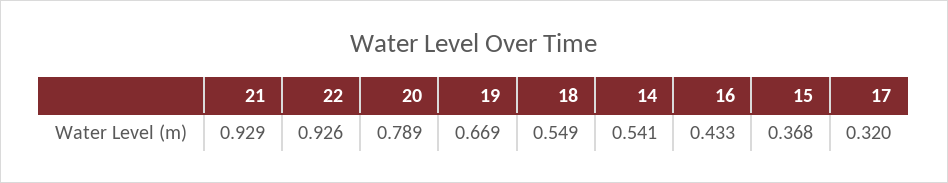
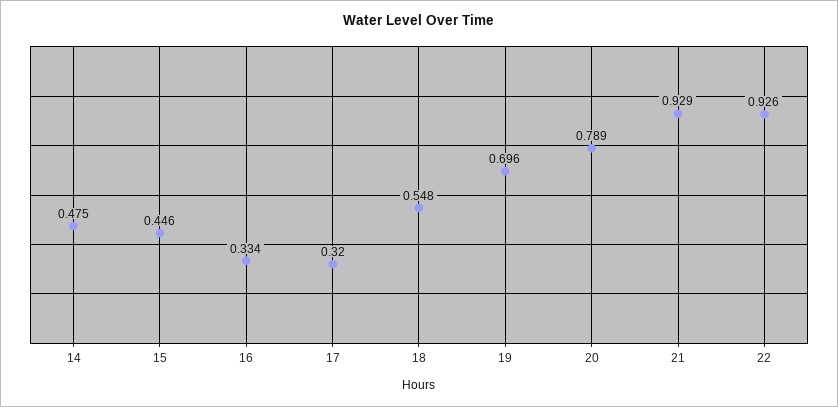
  {
    "21": 0.929,
    "22": 0.926,
    "20": 0.789,
-   "19": 0.669,
+   "19": 0.696,
-   "18": 0.549,
+   "18": 0.548,
-   "14": 0.541,
+   "14": 0.475,
-   "16": 0.433,
+   "16": 0.334,
-   "15": 0.368,
+   "15": 0.446,
    "17": 0.32
  }

